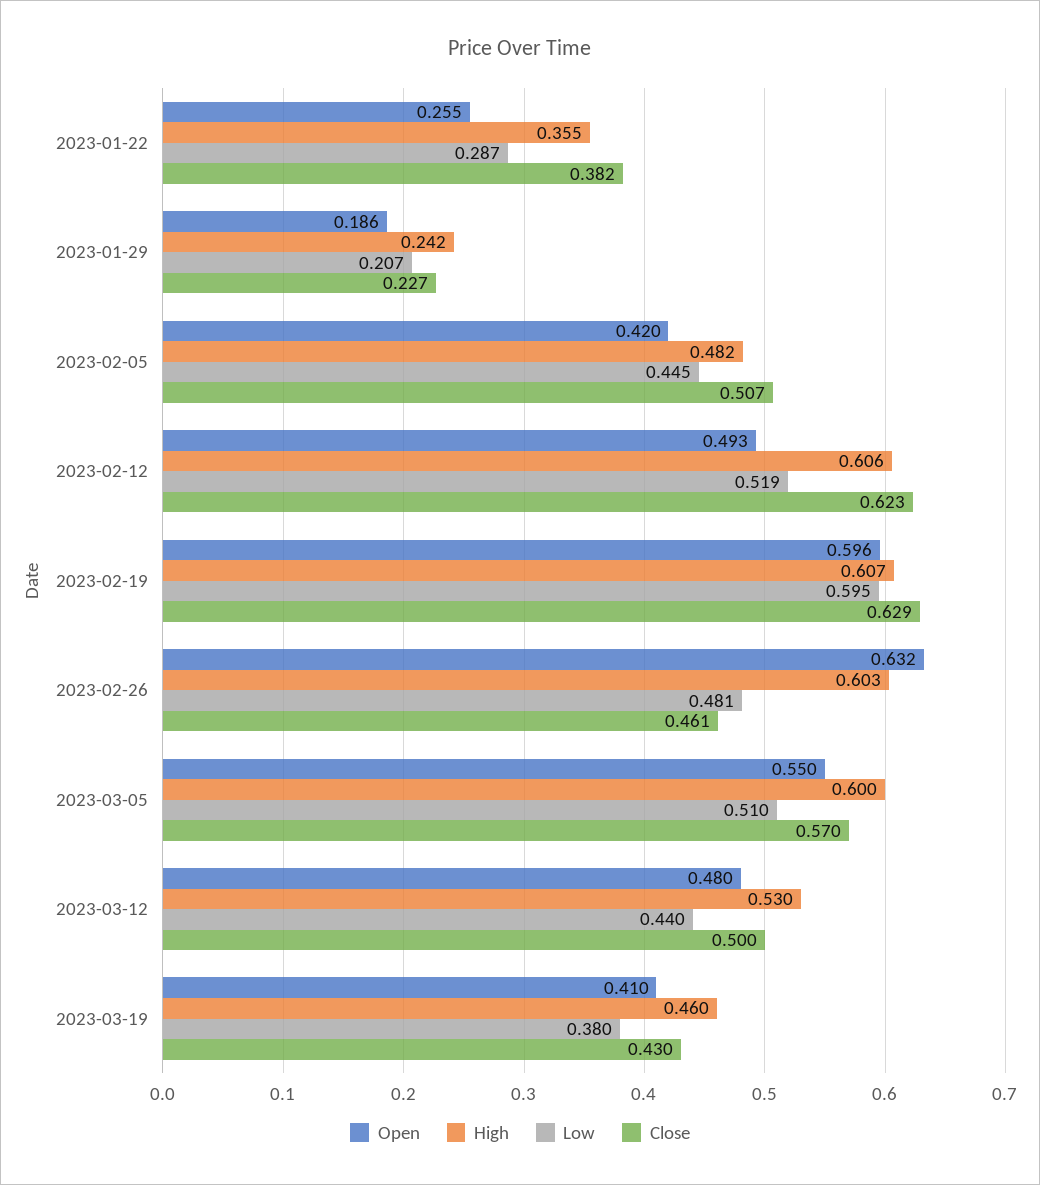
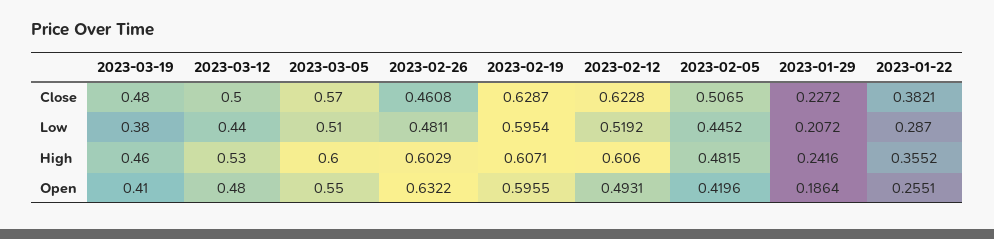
  {
    "Open": {
      "2023-01-22": 0.2551,
      "2023-01-29": 0.1864,
      "2023-02-05": 0.4196,
      "2023-02-12": 0.4931,
      "2023-02-19": 0.5955,
      "2023-02-26": 0.6322,
      "2023-03-05": 0.55,
      "2023-03-12": 0.48,
      "2023-03-19": 0.41
    },
    "High": {
      "2023-01-22": 0.3552,
      "2023-01-29": 0.2416,
      "2023-02-05": 0.4815,
      "2023-02-12": 0.606,
      "2023-02-19": 0.6071,
      "2023-02-26": 0.6029,
      "2023-03-05": 0.6,
      "2023-03-12": 0.53,
      "2023-03-19": 0.46
    },
    "Low": {
      "2023-01-22": 0.287,
      "2023-01-29": 0.2072,
      "2023-02-05": 0.4452,
      "2023-02-12": 0.5192,
      "2023-02-19": 0.5954,
      "2023-02-26": 0.4811,
      "2023-03-05": 0.51,
      "2023-03-12": 0.44,
      "2023-03-19": 0.38
    },
    "Close": {
      "2023-01-22": 0.3821,
      "2023-01-29": 0.2272,
      "2023-02-05": 0.5065,
      "2023-02-12": 0.6228,
      "2023-02-19": 0.6287,
      "2023-02-26": 0.4608,
      "2023-03-05": 0.57,
      "2023-03-12": 0.5,
-     "2023-03-19": 0.43
+     "2023-03-19": 0.48
    }
  }

